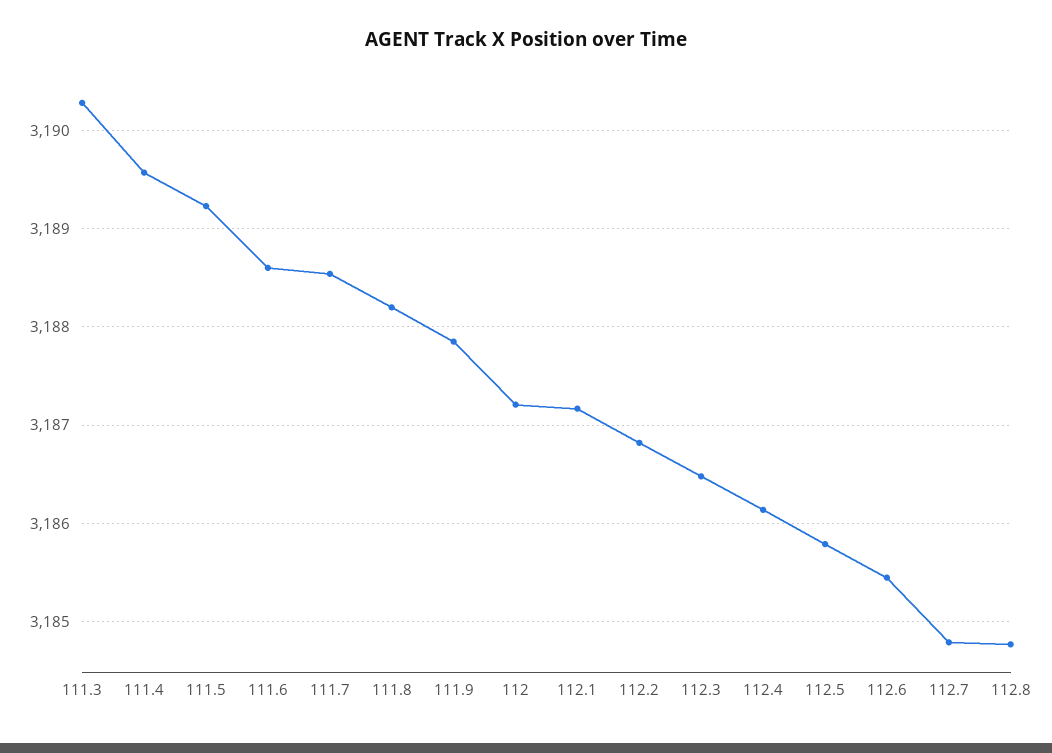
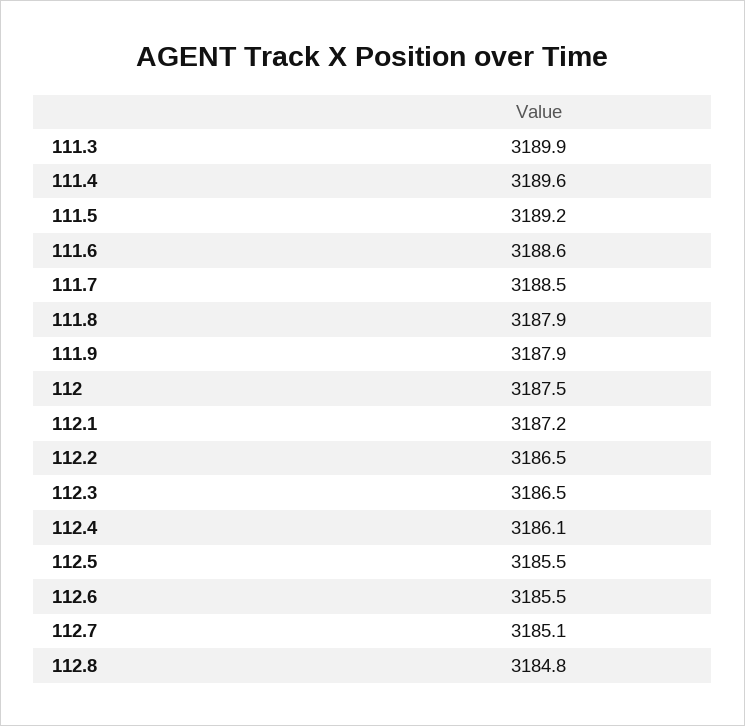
  {
-   "111.3": 3190.3,
+   "111.3": 3189.9,
    "111.4": 3189.6,
    "111.5": 3189.2,
    "111.6": 3188.6,
    "111.7": 3188.5,
-   "111.8": 3188.2,
+   "111.8": 3187.9,
    "111.9": 3187.9,
-   "112": 3187.2,
+   "112": 3187.5,
    "112.1": 3187.2,
-   "112.2": 3186.8,
+   "112.2": 3186.5,
    "112.3": 3186.5,
    "112.4": 3186.1,
-   "112.5": 3185.8,
+   "112.5": 3185.5,
    "112.6": 3185.5,
-   "112.7": 3184.8,
+   "112.7": 3185.1,
    "112.8": 3184.8
  }

